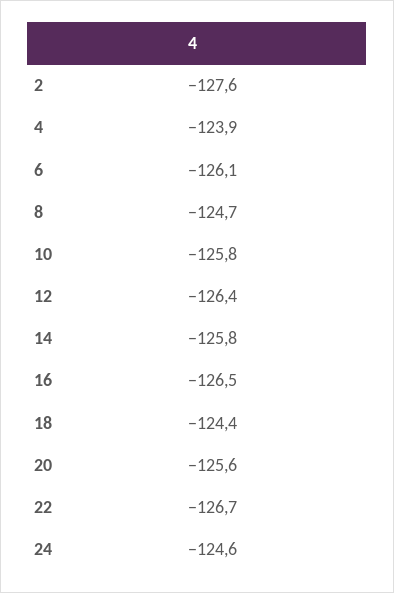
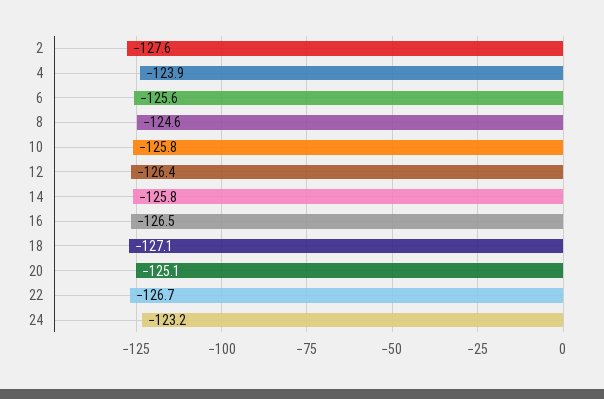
  {
    "2": -127.6,
    "4": -123.9,
-   "6": -126.1,
+   "6": -125.6,
-   "8": -124.7,
+   "8": -124.6,
    "10": -125.8,
    "12": -126.4,
    "14": -125.8,
    "16": -126.5,
-   "18": -124.4,
+   "18": -127.1,
-   "20": -125.6,
+   "20": -125.1,
    "22": -126.7,
-   "24": -124.6
+   "24": -123.2
  }

